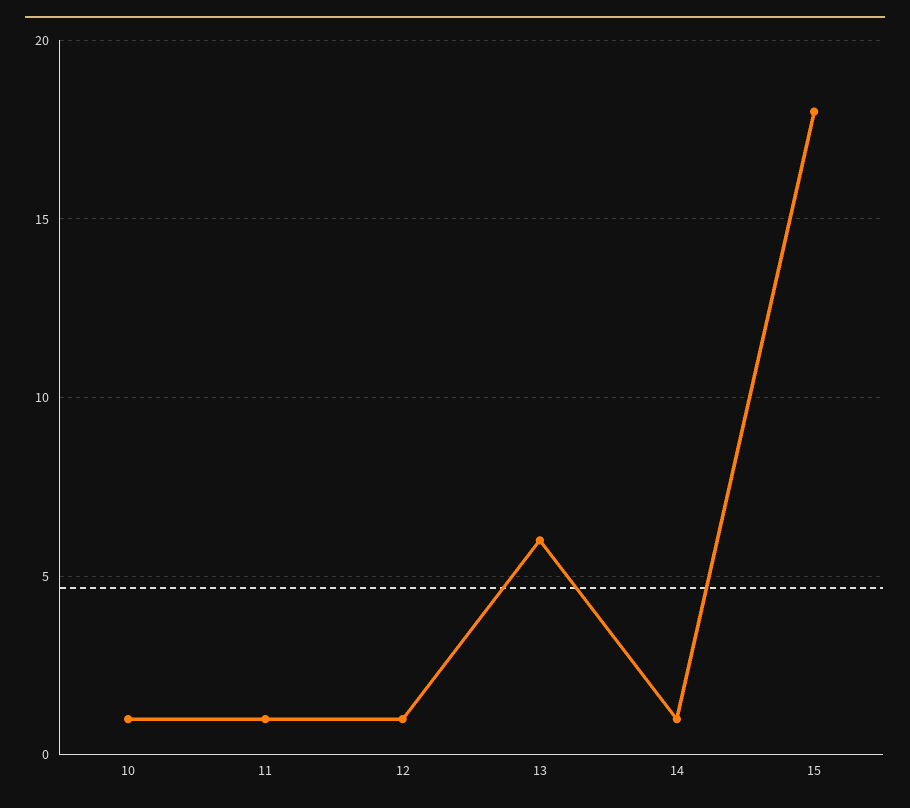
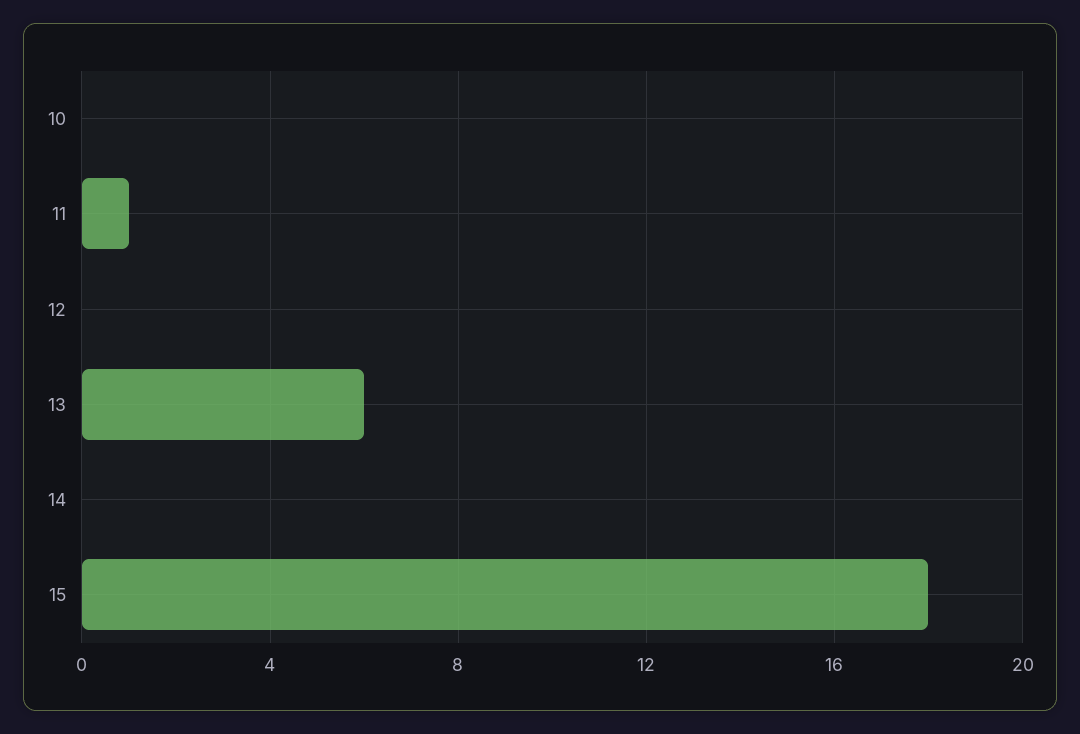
  {
-   "10": 1,
+   "10": 0,
    "11": 1,
-   "12": 1,
+   "12": 0,
    "13": 6,
-   "14": 1,
+   "14": 0,
    "15": 18
  }

